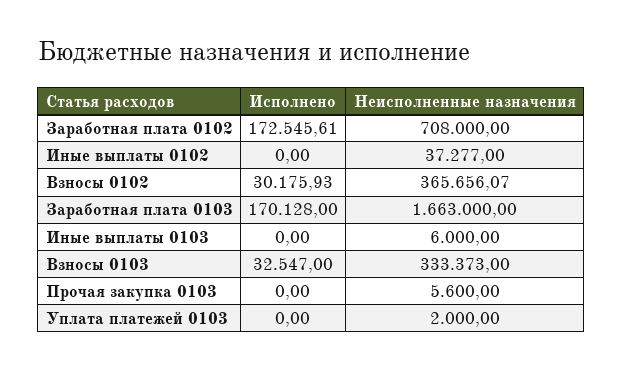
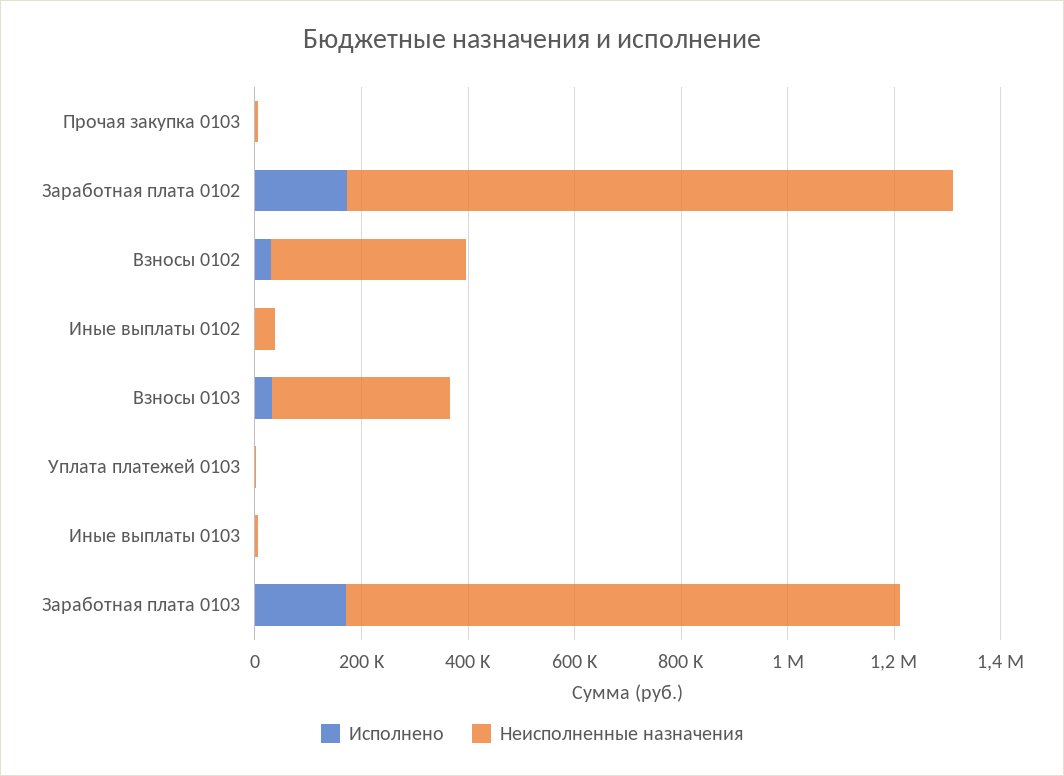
  {
    "Исполнено": {
      "Заработная плата 0102": 172545.61,
      "Иные выплаты 0102": 0,
      "Взносы 0102": 30175.93,
      "Заработная плата 0103": 170128,
      "Иные выплаты 0103": 0,
      "Взносы 0103": 32547,
      "Прочая закупка 0103": 0,
      "Уплата платежей 0103": 0
    },
    "Неисполненные назначения": {
-     "Заработная плата 0102": 708000,
+     "Заработная плата 0102": 1150000,
      "Иные выплаты 0102": 37277,
      "Взносы 0102": 365656.07,
-     "Заработная плата 0103": 1663000,
+     "Заработная плата 0103": 1050000,
      "Иные выплаты 0103": 6000,
      "Взносы 0103": 333373,
      "Прочая закупка 0103": 5600,
      "Уплата платежей 0103": 2000
    }
  }

